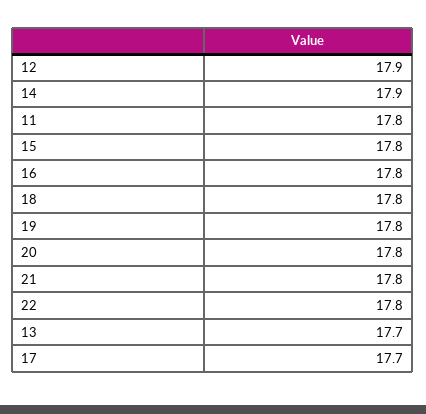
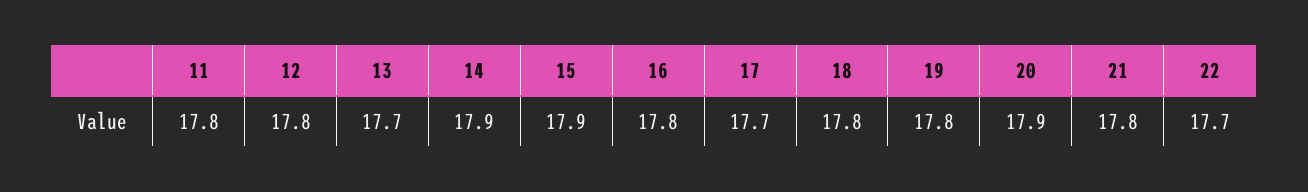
  {
-   "12": 17.9,
+   "12": 17.8,
    "14": 17.9,
    "11": 17.8,
-   "15": 17.8,
+   "15": 17.9,
    "16": 17.8,
    "18": 17.8,
    "19": 17.8,
-   "20": 17.8,
+   "20": 17.9,
    "21": 17.8,
-   "22": 17.8,
+   "22": 17.7,
    "13": 17.7,
    "17": 17.7
  }

